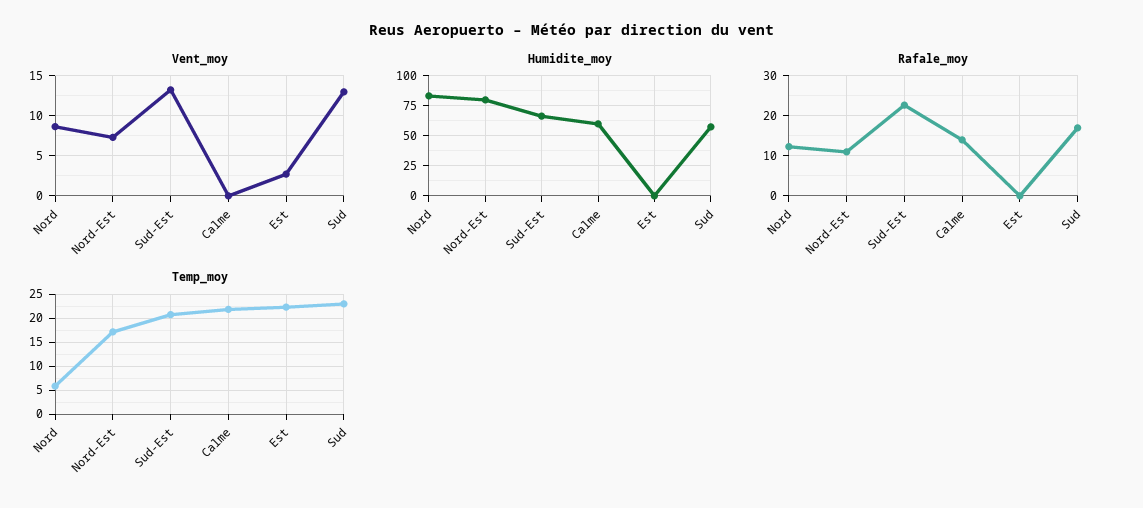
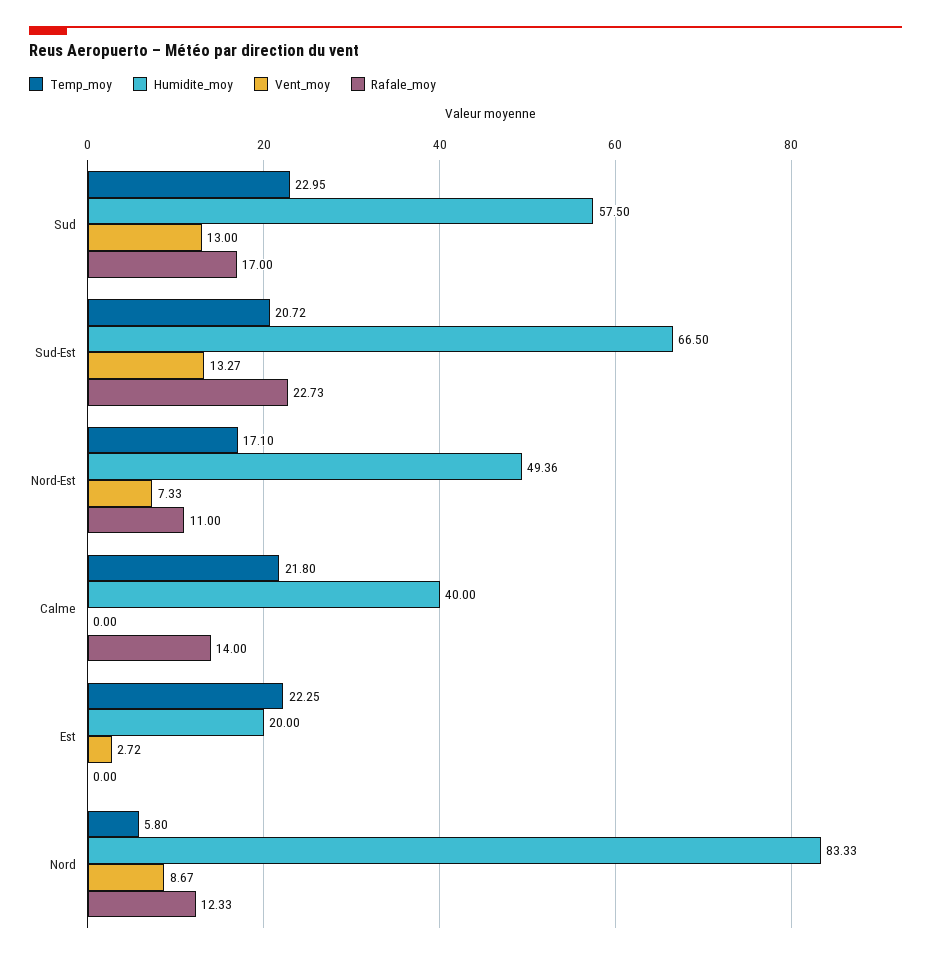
  {
    "Vent_moy": {
      "Nord": 8.67,
      "Nord-Est": 7.33,
      "Sud-Est": 13.27,
      "Calme": 0,
      "Est": 2.72,
      "Sud": 13
    },
    "Humidite_moy": {
      "Nord": 83.33,
-     "Nord-Est": 80,
+     "Nord-Est": 49.36,
      "Sud-Est": 66.5,
-     "Calme": 60,
+     "Calme": 40,
-     "Est": 0,
+     "Est": 20,
      "Sud": 57.5
    },
    "Rafale_moy": {
      "Nord": 12.33,
      "Nord-Est": 11,
      "Sud-Est": 22.73,
      "Calme": 14,
      "Est": 0,
      "Sud": 17
    },
    "Temp_moy": {
      "Nord": 5.8,
      "Nord-Est": 17.1,
      "Sud-Est": 20.72,
      "Calme": 21.8,
      "Est": 22.25,
      "Sud": 22.95
    }
  }

